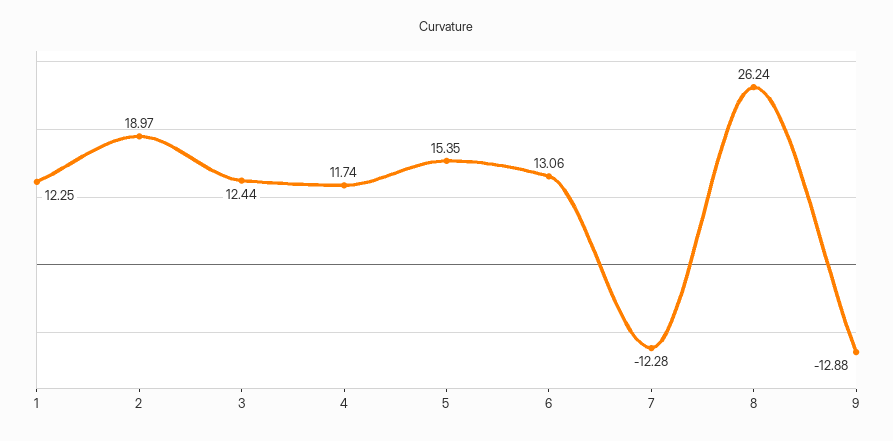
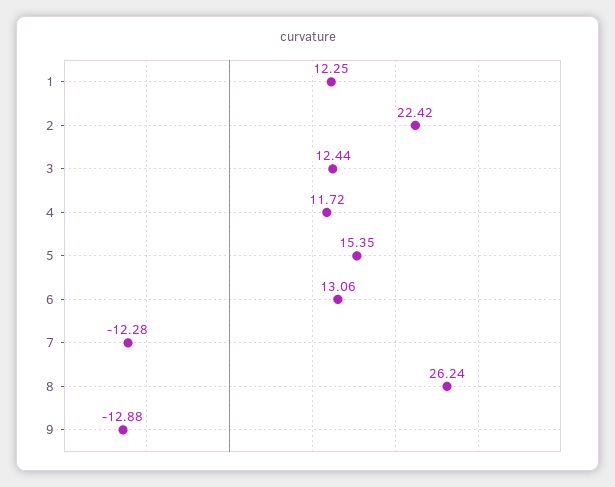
  {
    "1": 12.25,
-   "2": 18.97,
+   "2": 22.42,
    "3": 12.44,
-   "4": 11.74,
+   "4": 11.72,
    "5": 15.35,
    "6": 13.06,
    "7": -12.28,
    "8": 26.24,
    "9": -12.88
  }

